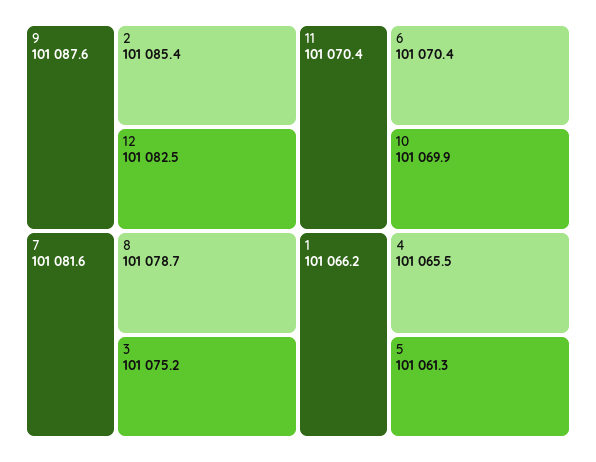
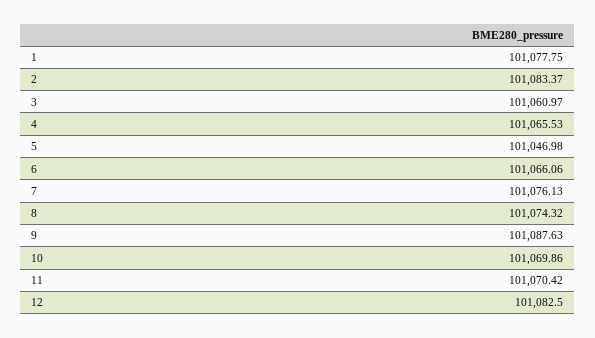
  {
    "9": 101087.63,
-   "2": 101085.4,
+   "2": 101083.37,
    "12": 101082.5,
-   "7": 101081.6,
+   "7": 101076.13,
-   "8": 101078.7,
+   "8": 101074.32,
-   "3": 101075.2,
+   "3": 101060.97,
    "11": 101070.42,
-   "6": 101070.4,
+   "6": 101066.06,
    "10": 101069.86,
-   "1": 101066.2,
+   "1": 101077.75,
    "4": 101065.53,
-   "5": 101061.3
+   "5": 101046.98
  }

